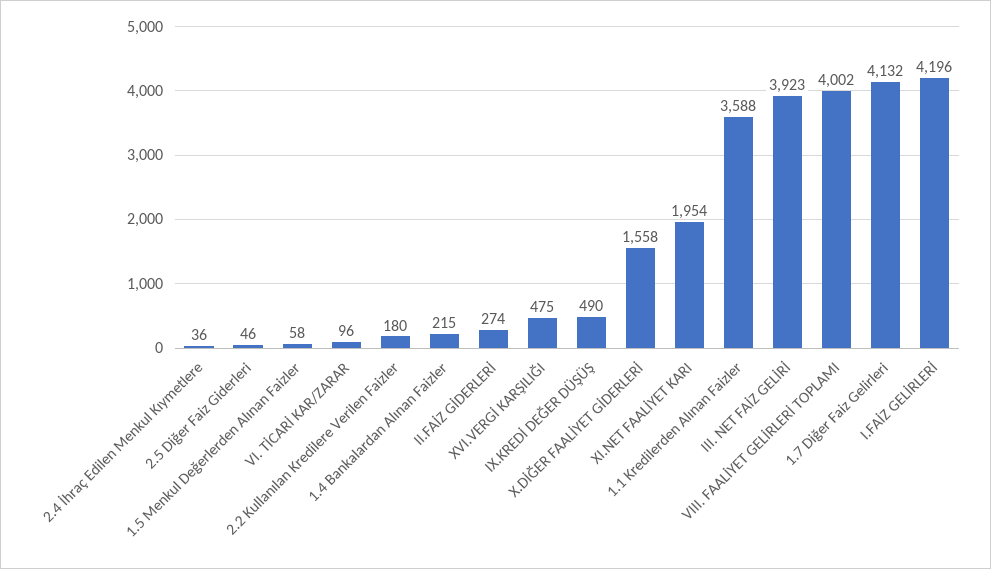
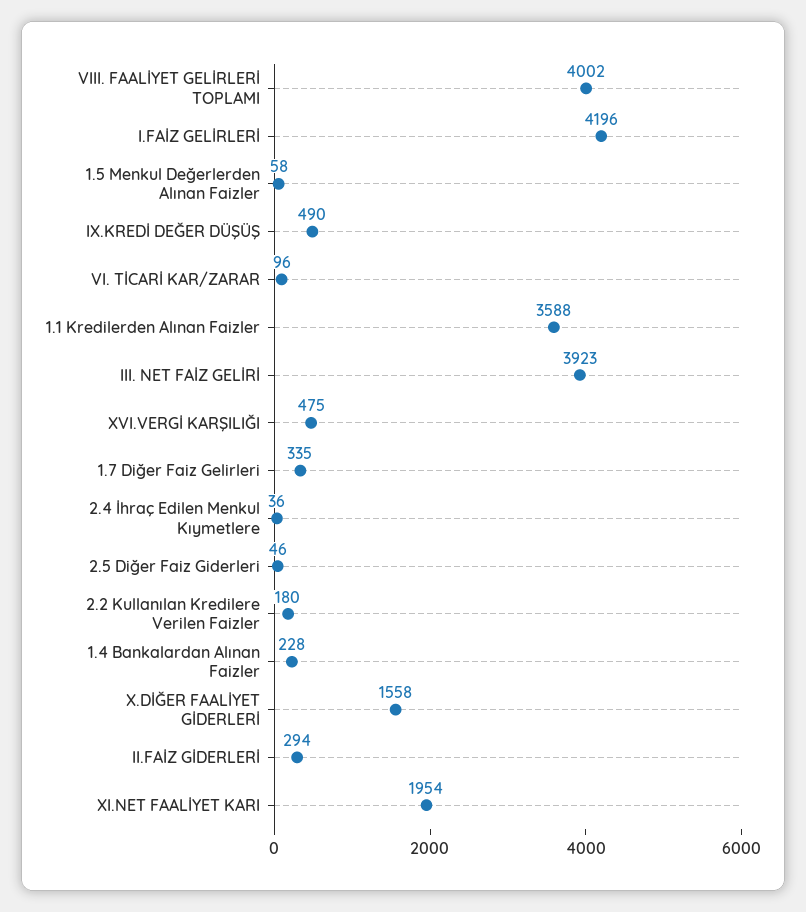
  {
    "2.4 İhraç Edilen Menkul Kıymetlere": 36,
    "2.5 Diğer Faiz Giderleri": 46,
    "1.5 Menkul Değerlerden Alınan Faizler": 58,
    "VI. TİCARİ KAR/ZARAR": 96,
    "2.2 Kullanılan Kredilere Verilen Faizler": 180,
-   "1.4 Bankalardan Alınan Faizler": 215,
+   "1.4 Bankalardan Alınan Faizler": 228,
-   "II.FAİZ GİDERLERİ": 274,
+   "II.FAİZ GİDERLERİ": 294,
    "XVI.VERGİ KARŞILIĞI": 475,
    "IX.KREDİ DEĞER DÜŞÜŞ": 490,
    "X.DİĞER FAALİYET GİDERLERİ": 1558,
    "XI.NET FAALİYET KARI": 1954,
    "1.1 Kredilerden Alınan Faizler": 3588,
    "III. NET FAİZ GELİRİ": 3923,
    "VIII. FAALİYET GELİRLERİ TOPLAMI": 4002,
-   "1.7 Diğer Faiz Gelirleri": 4132,
+   "1.7 Diğer Faiz Gelirleri": 335,
    "I.FAİZ GELİRLERİ": 4196
  }

